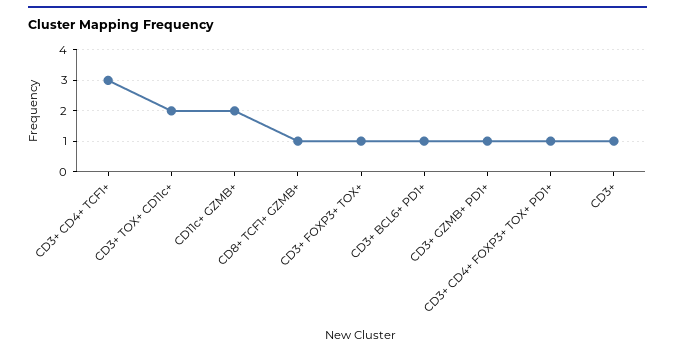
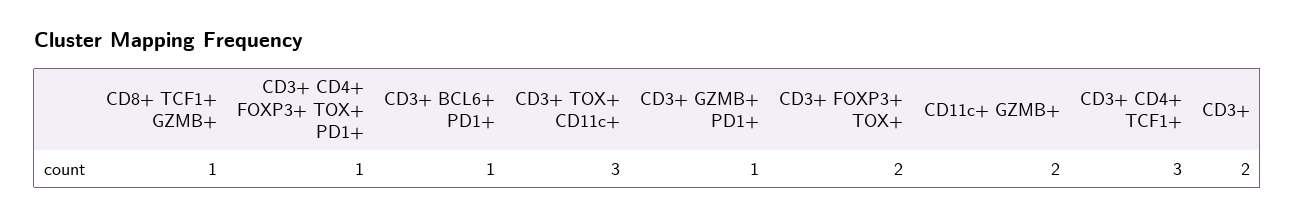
  {
    "CD3+ CD4+ TCF1+": 3,
-   "CD3+ TOX+ CD11c+": 2,
+   "CD3+ TOX+ CD11c+": 3,
    "CD11c+ GZMB+": 2,
    "CD8+ TCF1+ GZMB+": 1,
-   "CD3+ FOXP3+ TOX+": 1,
+   "CD3+ FOXP3+ TOX+": 2,
    "CD3+ BCL6+ PD1+": 1,
    "CD3+ GZMB+ PD1+": 1,
    "CD3+ CD4+ FOXP3+ TOX+ PD1+": 1,
-   "CD3+": 1
+   "CD3+": 2
  }

